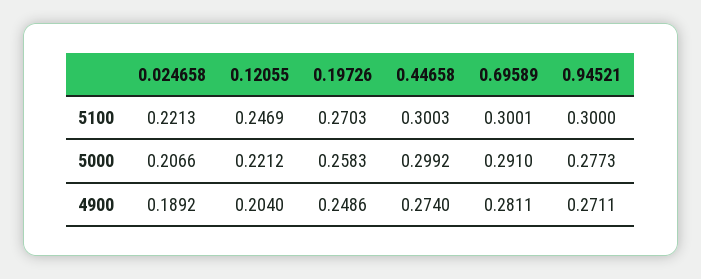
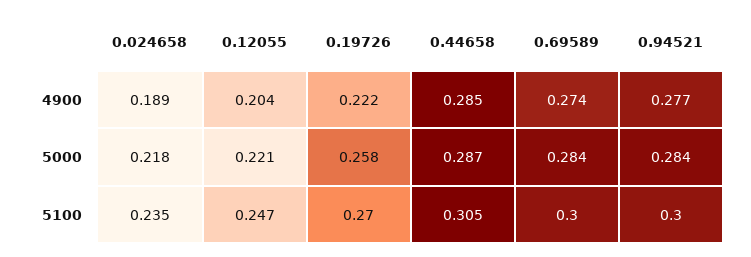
  {
    "0.024658": {
-     "5100": 0.2213,
+     "5100": 0.235,
-     "5000": 0.2066,
+     "5000": 0.218,
      "4900": 0.1892
    },
    "0.12055": {
      "5100": 0.2469,
      "5000": 0.2212,
      "4900": 0.204
    },
    "0.19726": {
      "5100": 0.2703,
      "5000": 0.2583,
-     "4900": 0.2486
+     "4900": 0.222
    },
    "0.44658": {
-     "5100": 0.3003,
+     "5100": 0.305,
-     "5000": 0.2992,
+     "5000": 0.287,
-     "4900": 0.274
+     "4900": 0.285
    },
    "0.69589": {
      "5100": 0.3001,
-     "5000": 0.291,
+     "5000": 0.284,
-     "4900": 0.2811
+     "4900": 0.274
    },
    "0.94521": {
      "5100": 0.3,
-     "5000": 0.2773,
+     "5000": 0.284,
-     "4900": 0.2711
+     "4900": 0.277
    }
  }

